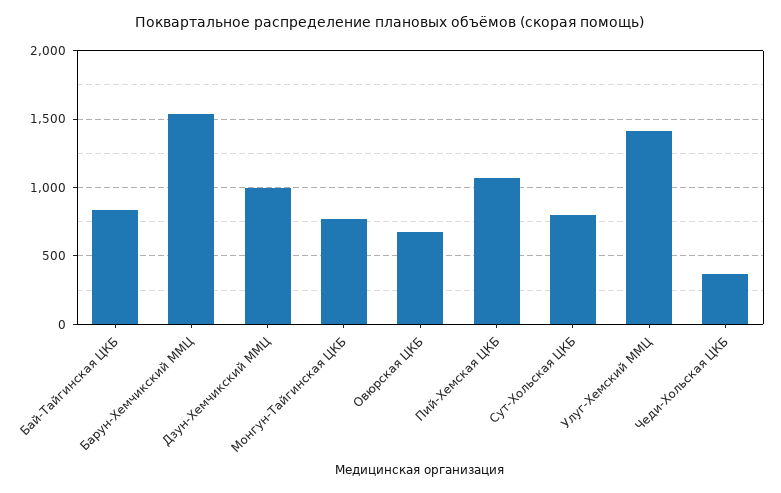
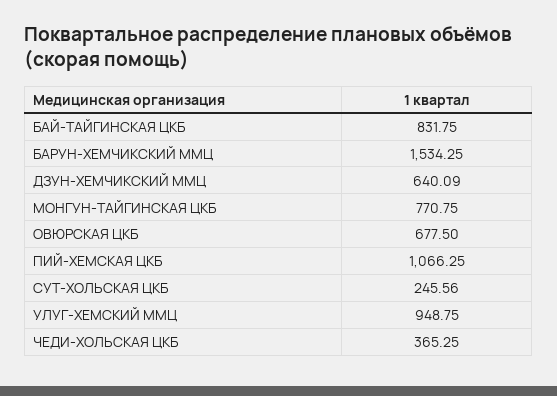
  {
    "Бай-Тайгинская ЦКБ": 831.75,
    "Барун-Хемчикский ММЦ": 1534.25,
-   "Дзун-Хемчикский ММЦ": 1000,
+   "Дзун-Хемчикский ММЦ": 640.09,
    "Монгун-Тайгинская ЦКБ": 770.75,
    "Овюрская ЦКБ": 677.5,
    "Пий-Хемская ЦКБ": 1066.25,
-   "Сут-Хольская ЦКБ": 800,
+   "Сут-Хольская ЦКБ": 245.56,
-   "Улуг-Хемский ММЦ": 1400,
+   "Улуг-Хемский ММЦ": 948.75,
    "Чеди-Хольская ЦКБ": 365.25
  }

